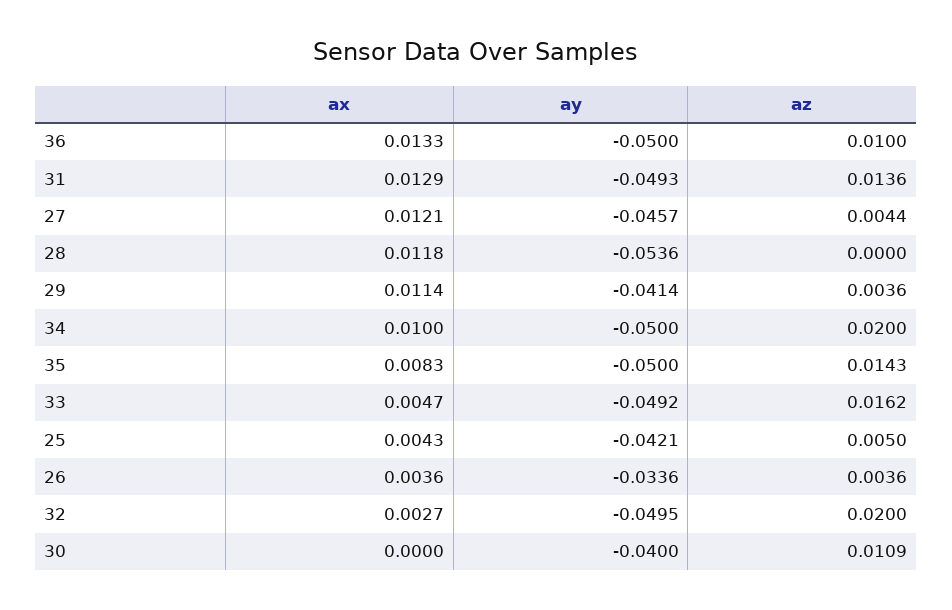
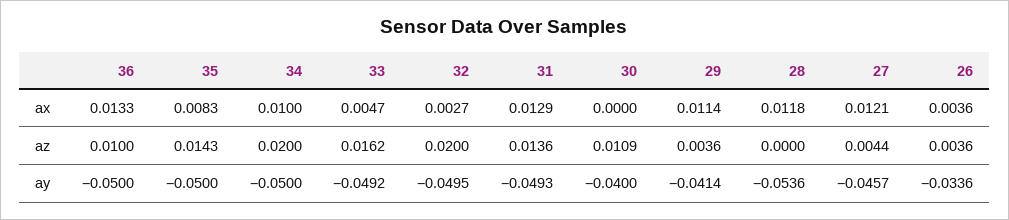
  {
    "ax": {
      "36": 0.0133,
      "31": 0.0129,
      "27": 0.0121,
      "28": 0.0118,
      "29": 0.0114,
      "34": 0.01,
      "35": 0.0083,
      "33": 0.0047,
-     "25": 0.0043,
      "26": 0.0036,
      "32": 0.0027,
      "30": 0
    },
    "ay": {
      "36": -0.05,
      "31": -0.0493,
      "27": -0.0457,
      "28": -0.0536,
      "29": -0.0414,
      "34": -0.05,
      "35": -0.05,
      "33": -0.0492,
-     "25": -0.0421,
      "26": -0.0336,
      "32": -0.0495,
      "30": -0.04
    },
    "az": {
      "36": 0.01,
      "31": 0.0136,
      "27": 0.0044,
      "28": 0,
      "29": 0.0036,
      "34": 0.02,
      "35": 0.0143,
      "33": 0.0162,
-     "25": 0.005,
      "26": 0.0036,
      "32": 0.02,
      "30": 0.0109
    }
  }

